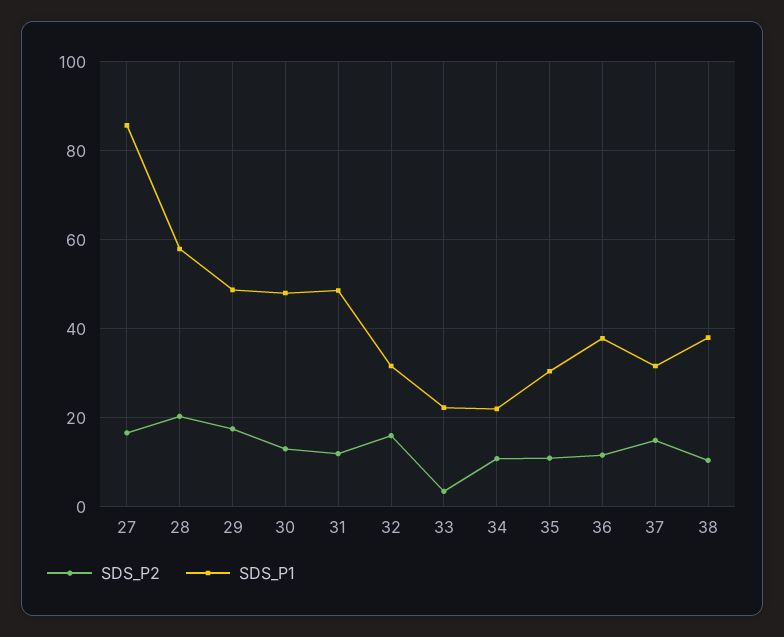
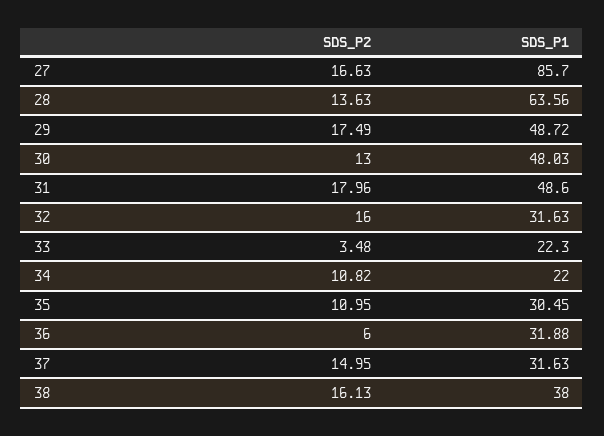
  {
    "SDS_P2": {
      "27": 16.63,
-     "28": 20,
+     "28": 13.63,
      "29": 17.49,
      "30": 13,
-     "31": 12,
+     "31": 17.96,
      "32": 16,
      "33": 3.48,
      "34": 10.82,
      "35": 10.95,
-     "36": 12,
+     "36": 6,
      "37": 14.95,
-     "38": 10
+     "38": 16.13
    },
    "SDS_P1": {
      "27": 85.7,
-     "28": 58,
+     "28": 63.56,
      "29": 48.72,
      "30": 48.03,
      "31": 48.6,
      "32": 31.63,
      "33": 22.3,
      "34": 22,
      "35": 30.45,
-     "36": 38,
+     "36": 31.88,
      "37": 31.63,
      "38": 38
    }
  }

